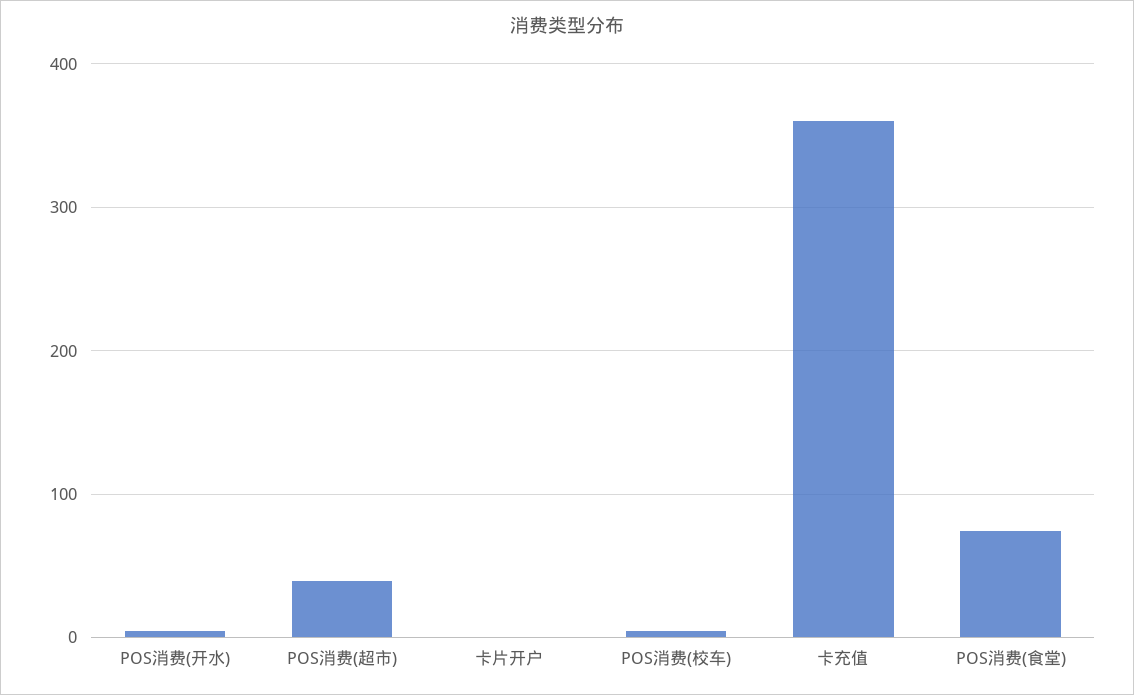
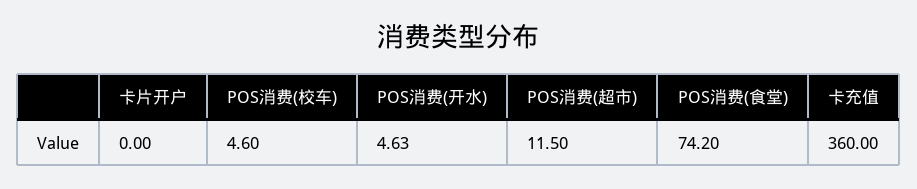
  {
    "POS消费(开水)": 4.63,
-   "POS消费(超市)": 40,
+   "POS消费(超市)": 11.5,
    "卡片开户": 0,
    "POS消费(校车)": 4.6,
    "卡充值": 360,
    "POS消费(食堂)": 74.2
  }

